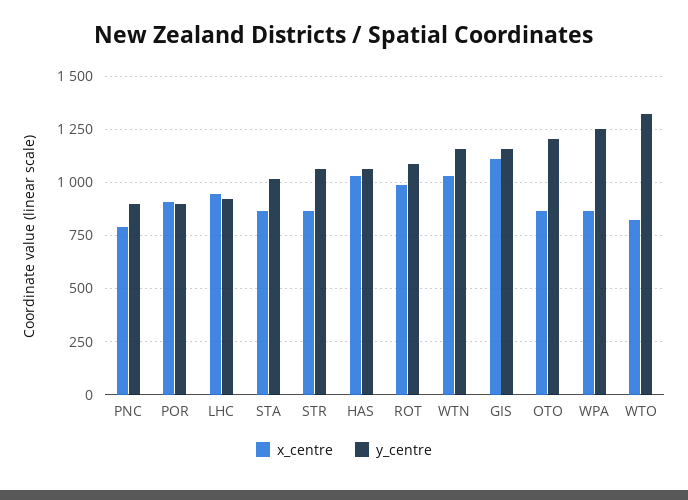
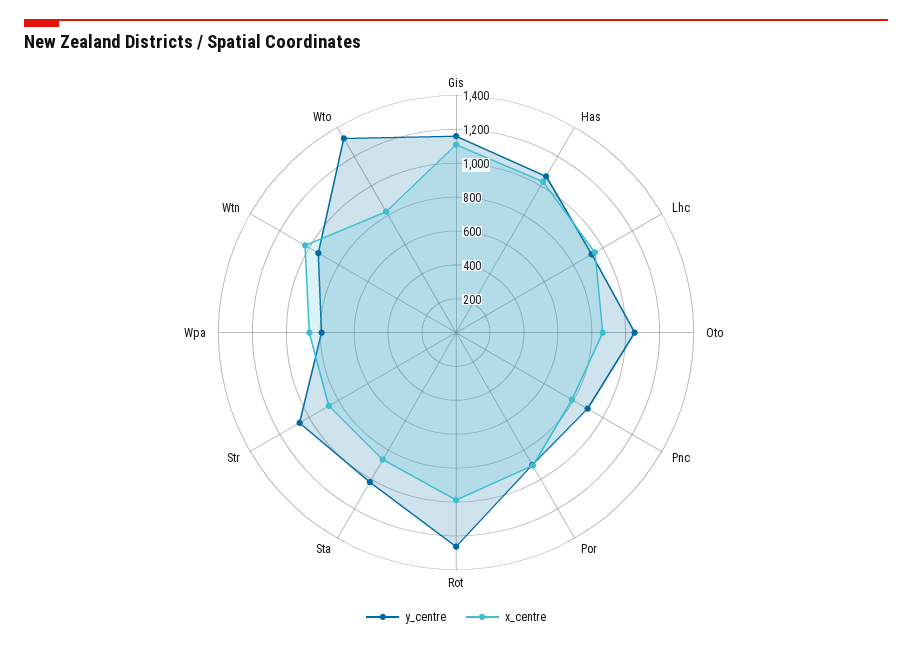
  {
    "x_centre": {
      "PNC": 800,
      "POR": 900,
      "LHC": 950,
      "STA": 850,
      "STR": 850,
      "HAS": 1050,
      "ROT": 1000,
      "WTN": 1050,
      "GIS": 1100,
      "OTO": 850,
      "WPA": 850,
      "WTO": 800
    },
    "y_centre": {
      "PNC": 900,
      "POR": 900,
      "LHC": 900,
      "STA": 1000,
      "STR": 1050,
      "HAS": 1050,
-     "ROT": 1100,
+     "ROT": 1250,
-     "WTN": 1150,
+     "WTN": 950,
      "GIS": 1150,
-     "OTO": 1200,
+     "OTO": 1050,
-     "WPA": 1250,
+     "WPA": 800,
      "WTO": 1300
    }
  }

